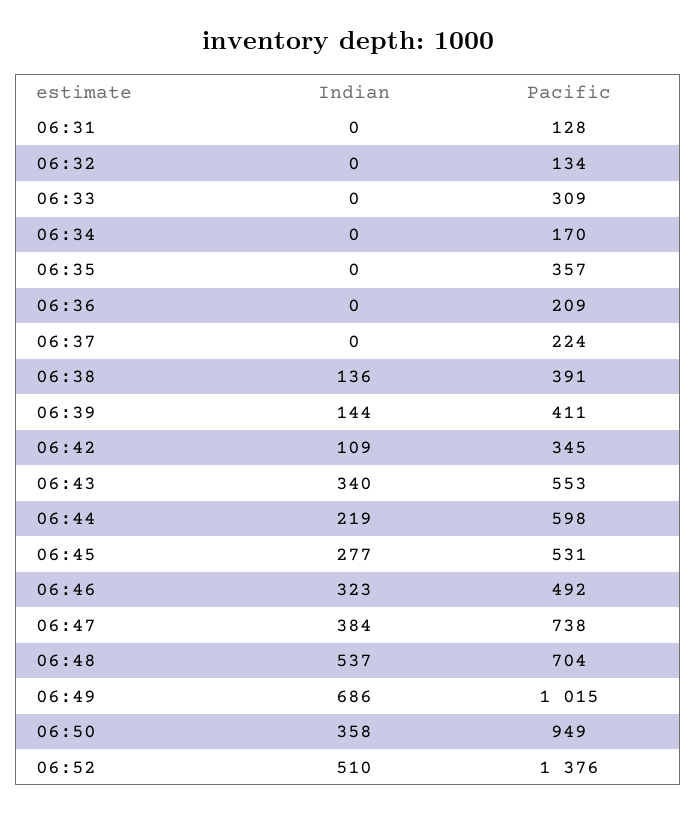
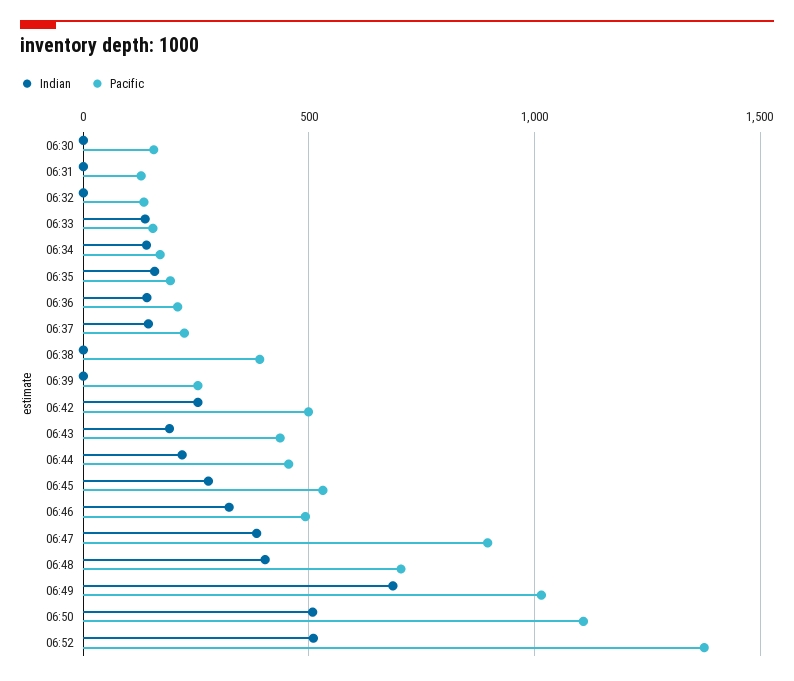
  {
    "Indian": {
      "06:31": 0,
      "06:32": 0,
-     "06:33": 0,
+     "06:33": 150,
-     "06:34": 0,
+     "06:34": 150,
-     "06:35": 0,
+     "06:35": 150,
-     "06:36": 0,
+     "06:36": 150,
-     "06:37": 0,
+     "06:37": 150,
-     "06:38": 136,
+     "06:38": 0,
-     "06:39": 144,
+     "06:39": 0,
-     "06:42": 109,
+     "06:42": 250,
-     "06:43": 340,
+     "06:43": 200,
      "06:44": 219,
      "06:45": 277,
      "06:46": 323,
      "06:47": 384,
-     "06:48": 537,
+     "06:48": 400,
      "06:49": 686,
-     "06:50": 358,
+     "06:50": 500,
-     "06:52": 510
+     "06:52": 510,
+     "06:30": 0
    },
    "Pacific": {
      "06:31": 128,
      "06:32": 134,
-     "06:33": 309,
+     "06:33": 150,
      "06:34": 170,
-     "06:35": 357,
+     "06:35": 200,
      "06:36": 209,
      "06:37": 224,
      "06:38": 391,
-     "06:39": 411,
+     "06:39": 250,
-     "06:42": 345,
+     "06:42": 500,
-     "06:43": 553,
+     "06:43": 450,
-     "06:44": 598,
+     "06:44": 450,
      "06:45": 531,
      "06:46": 492,
-     "06:47": 738,
+     "06:47": 900,
      "06:48": 704,
      "06:49": 1015,
-     "06:50": 949,
+     "06:50": 1100,
-     "06:52": 1376
+     "06:52": 1376,
+     "06:30": 150
    }
  }

